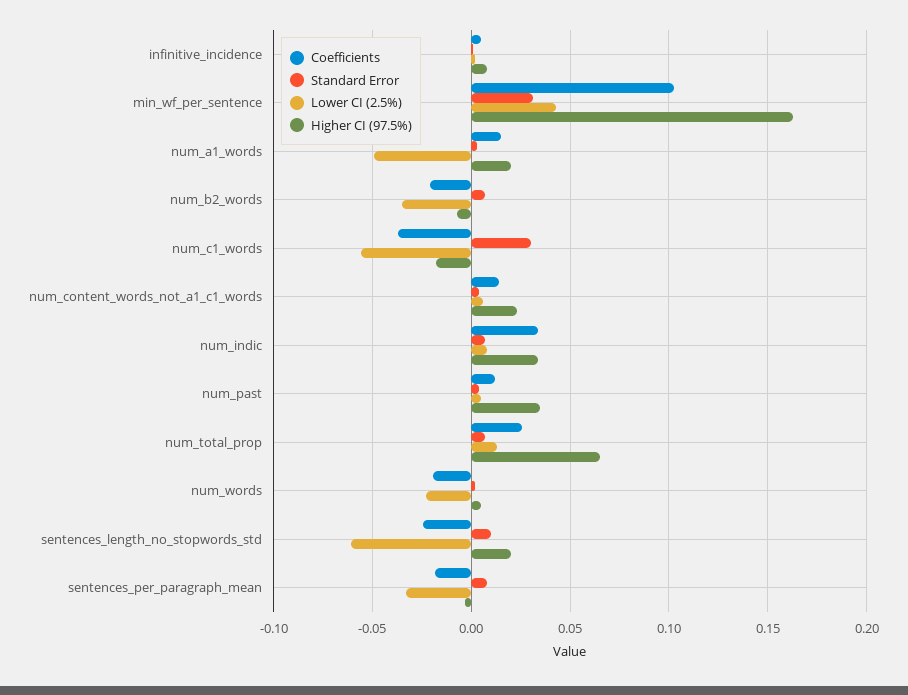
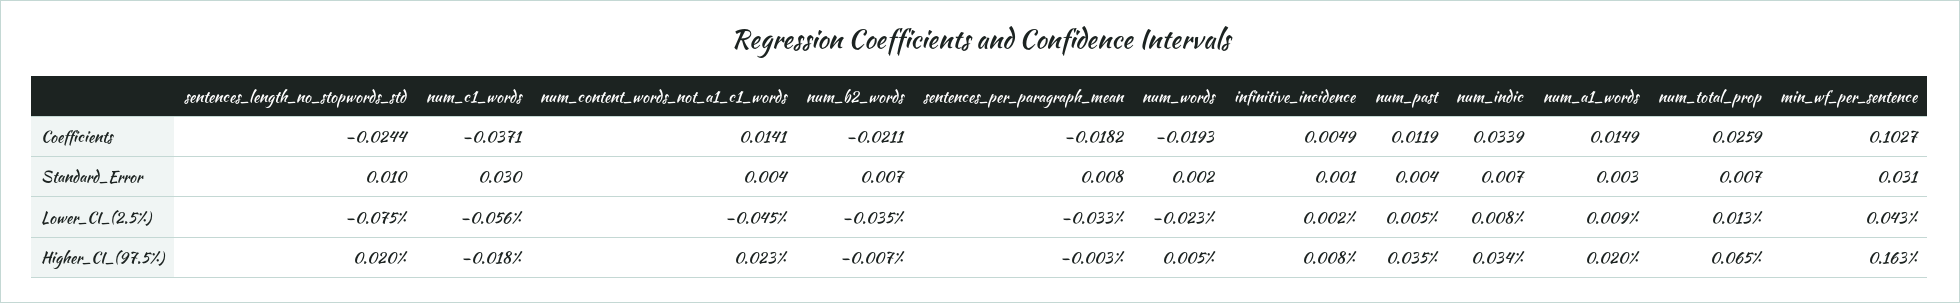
  {
    "Coefficients": {
      "infinitive_incidence": 0.0049,
      "min_wf_per_sentence": 0.1027,
      "num_a1_words": 0.0149,
      "num_b2_words": -0.0211,
      "num_c1_words": -0.0371,
      "num_content_words_not_a1_c1_words": 0.0141,
      "num_indic": 0.0339,
      "num_past": 0.0119,
      "num_total_prop": 0.0259,
      "num_words": -0.0193,
      "sentences_length_no_stopwords_std": -0.0244,
      "sentences_per_paragraph_mean": -0.0182
    },
    "Standard Error": {
      "infinitive_incidence": 0.001,
      "min_wf_per_sentence": 0.031,
      "num_a1_words": 0.003,
      "num_b2_words": 0.007,
      "num_c1_words": 0.03,
      "num_content_words_not_a1_c1_words": 0.004,
      "num_indic": 0.007,
      "num_past": 0.004,
      "num_total_prop": 0.007,
      "num_words": 0.002,
      "sentences_length_no_stopwords_std": 0.01,
      "sentences_per_paragraph_mean": 0.008
    },
    "Lower CI (2.5%)": {
      "infinitive_incidence": 0.002,
      "min_wf_per_sentence": 0.043,
-     "num_a1_words": -0.05,
+     "num_a1_words": 0.009,
      "num_b2_words": -0.035,
      "num_c1_words": -0.056,
-     "num_content_words_not_a1_c1_words": 0.005,
+     "num_content_words_not_a1_c1_words": -0.045,
      "num_indic": 0.008,
      "num_past": 0.005,
      "num_total_prop": 0.013,
      "num_words": -0.023,
-     "sentences_length_no_stopwords_std": -0.06,
+     "sentences_length_no_stopwords_std": -0.075,
      "sentences_per_paragraph_mean": -0.033
    },
    "Higher CI (97.5%)": {
      "infinitive_incidence": 0.008,
      "min_wf_per_sentence": 0.163,
      "num_a1_words": 0.02,
      "num_b2_words": -0.007,
      "num_c1_words": -0.018,
      "num_content_words_not_a1_c1_words": 0.023,
      "num_indic": 0.034,
      "num_past": 0.035,
      "num_total_prop": 0.065,
      "num_words": 0.005,
      "sentences_length_no_stopwords_std": 0.02,
      "sentences_per_paragraph_mean": -0.003
    }
  }

